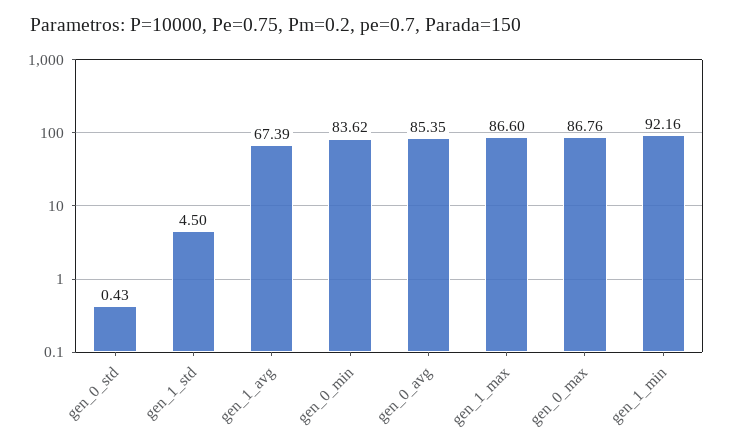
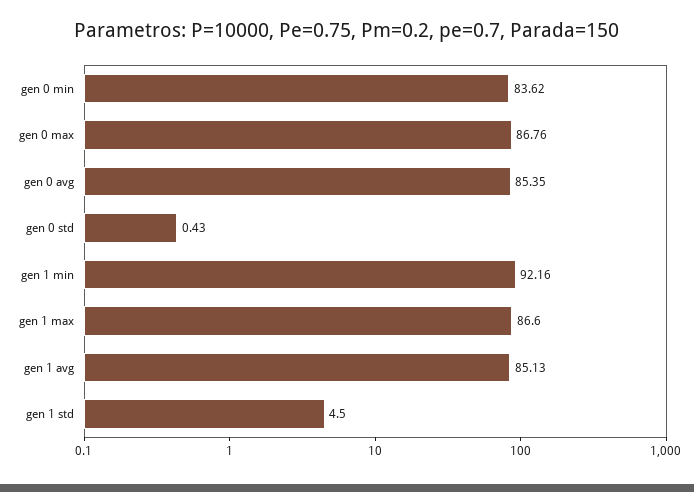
  {
    "gen_0_std": 0.43,
    "gen_1_std": 4.5,
-   "gen_1_avg": 67.39,
+   "gen_1_avg": 85.13,
    "gen_0_min": 83.62,
    "gen_0_avg": 85.35,
    "gen_1_max": 86.6,
    "gen_0_max": 86.76,
    "gen_1_min": 92.16
  }

